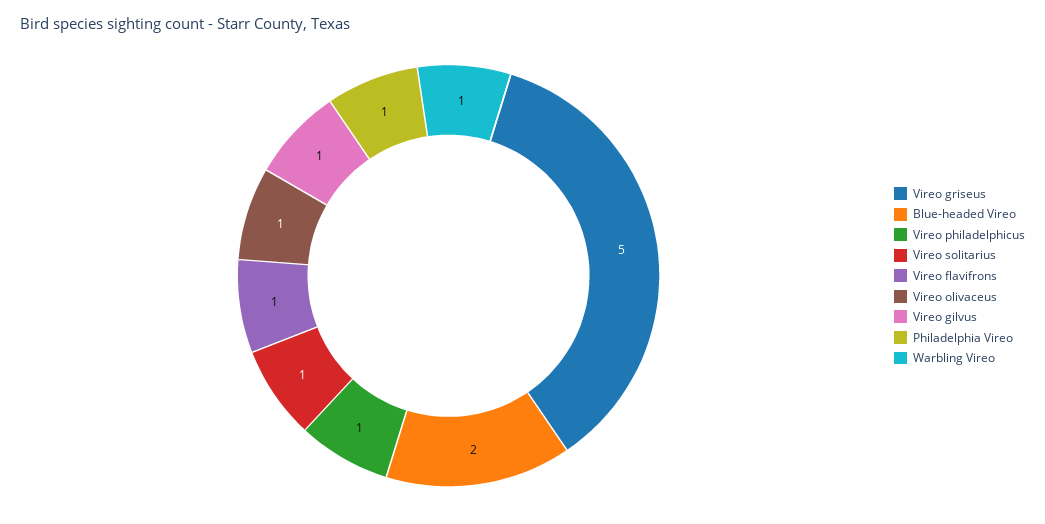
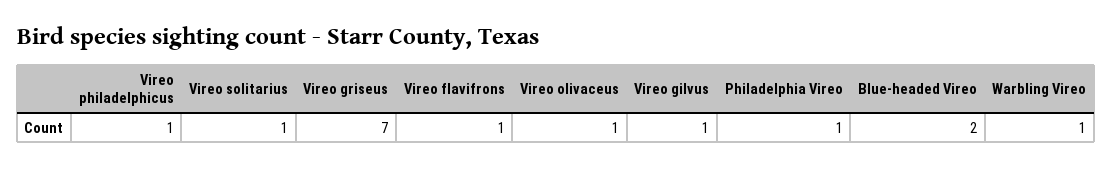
  {
-   "Vireo griseus": 5,
+   "Vireo griseus": 7,
    "Blue-headed Vireo": 2,
    "Vireo philadelphicus": 1,
    "Vireo solitarius": 1,
    "Vireo flavifrons": 1,
    "Vireo olivaceus": 1,
    "Vireo gilvus": 1,
    "Philadelphia Vireo": 1,
    "Warbling Vireo": 1
  }

